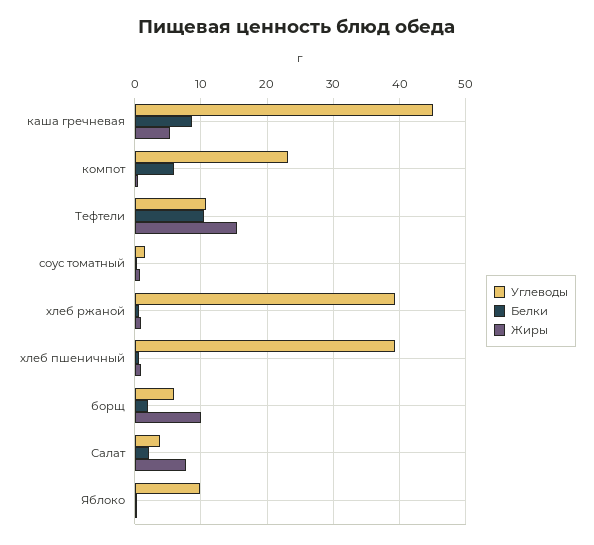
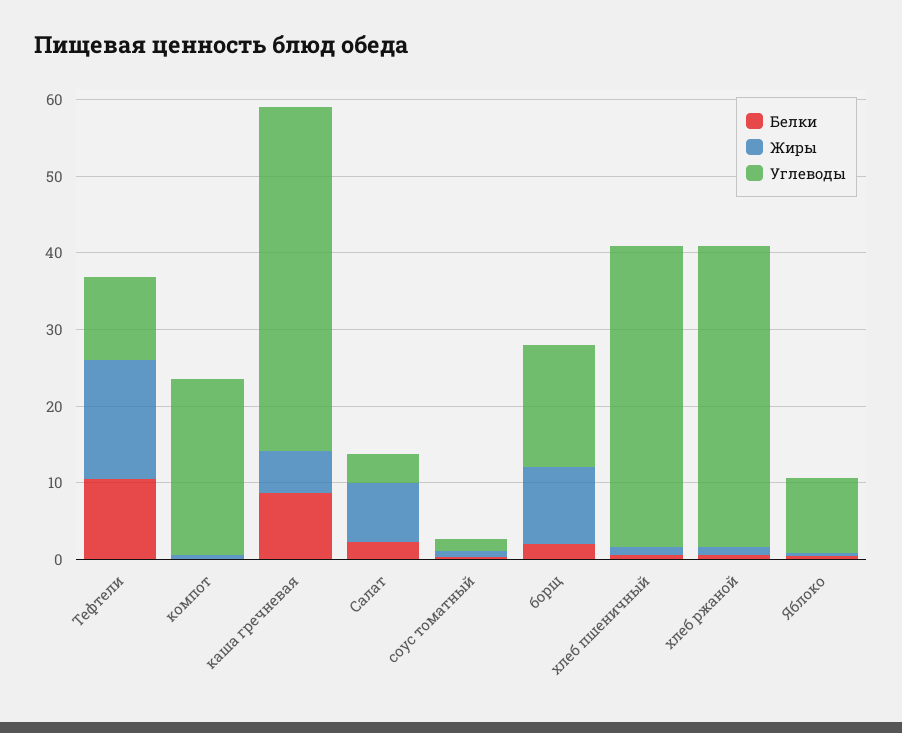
  {
    "Углеводы": {
      "каша гречневая": 45,
      "компот": 23,
      "Тефтели": 11,
      "соус томатный": 2,
      "хлеб ржаной": 39,
      "хлеб пшеничный": 39,
-     "борщ": 6,
+     "борщ": 16,
      "Салат": 4,
      "Яблоко": 10
    },
    "Белки": {
      "каша гречневая": 9,
-     "компот": 6,
+     "компот": 0,
      "Тефтели": 11,
      "соус томатный": 0,
      "хлеб ржаной": 1,
      "хлеб пшеничный": 1,
      "борщ": 2,
      "Салат": 2,
      "Яблоко": 0
    },
    "Жиры": {
      "каша гречневая": 5,
      "компот": 1,
      "Тефтели": 16,
      "соус томатный": 1,
      "хлеб ржаной": 1,
      "хлеб пшеничный": 1,
      "борщ": 10,
      "Салат": 8,
      "Яблоко": 0
    }
  }

